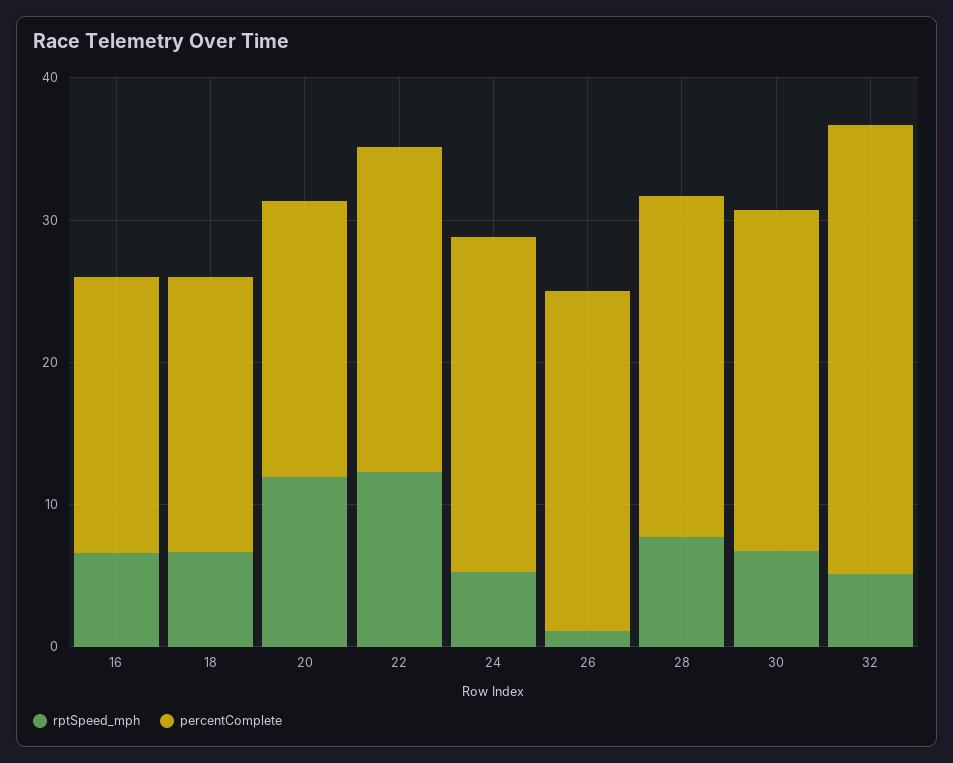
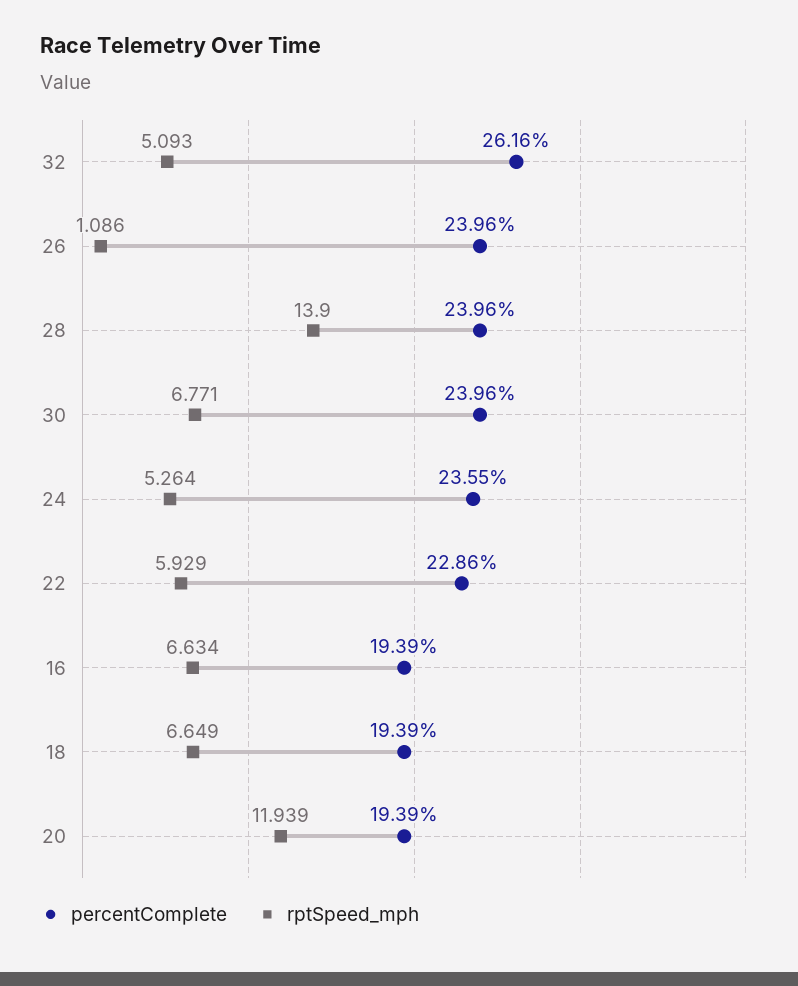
  {
    "rptSpeed_mph": {
      "16": 6.634,
      "18": 6.649,
      "20": 11.939,
-     "22": 12,
+     "22": 5.929,
      "24": 5.264,
      "26": 1.086,
-     "28": 8,
+     "28": 13.9,
      "30": 6.771,
      "32": 5.093
    },
    "percentComplete": {
      "16": 19.39,
      "18": 19.39,
      "20": 19.39,
      "22": 22.86,
      "24": 23.55,
      "26": 23.96,
      "28": 23.96,
      "30": 23.96,
-     "32": 32
+     "32": 26.16
    }
  }

